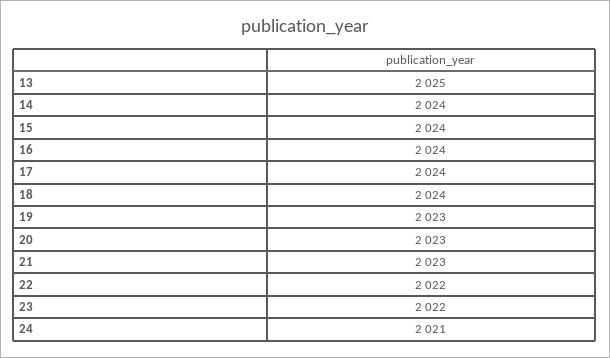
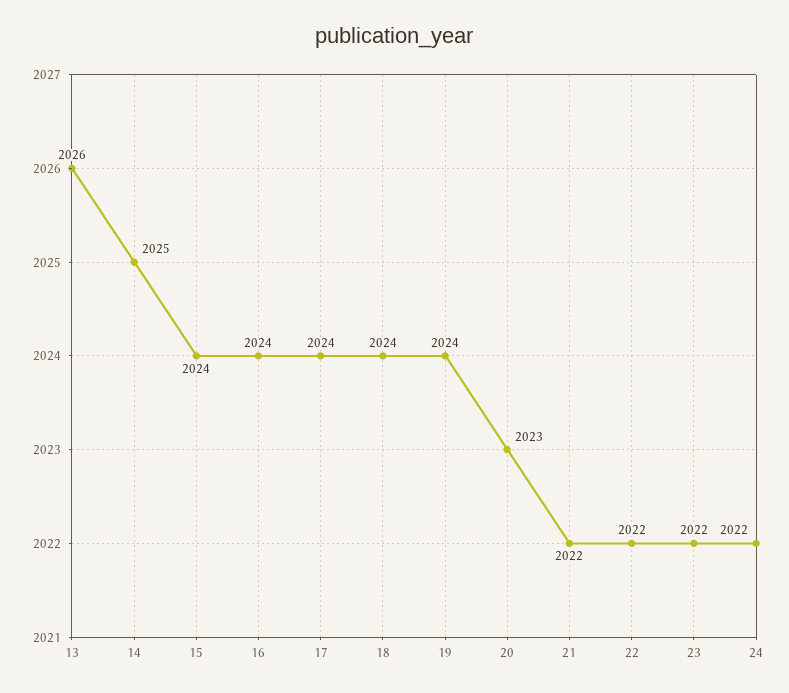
  {
-   "13": 2025,
+   "13": 2026,
-   "14": 2024,
+   "14": 2025,
    "15": 2024,
    "16": 2024,
    "17": 2024,
    "18": 2024,
-   "19": 2023,
+   "19": 2024,
    "20": 2023,
-   "21": 2023,
+   "21": 2022,
    "22": 2022,
    "23": 2022,
-   "24": 2021
+   "24": 2022
  }

